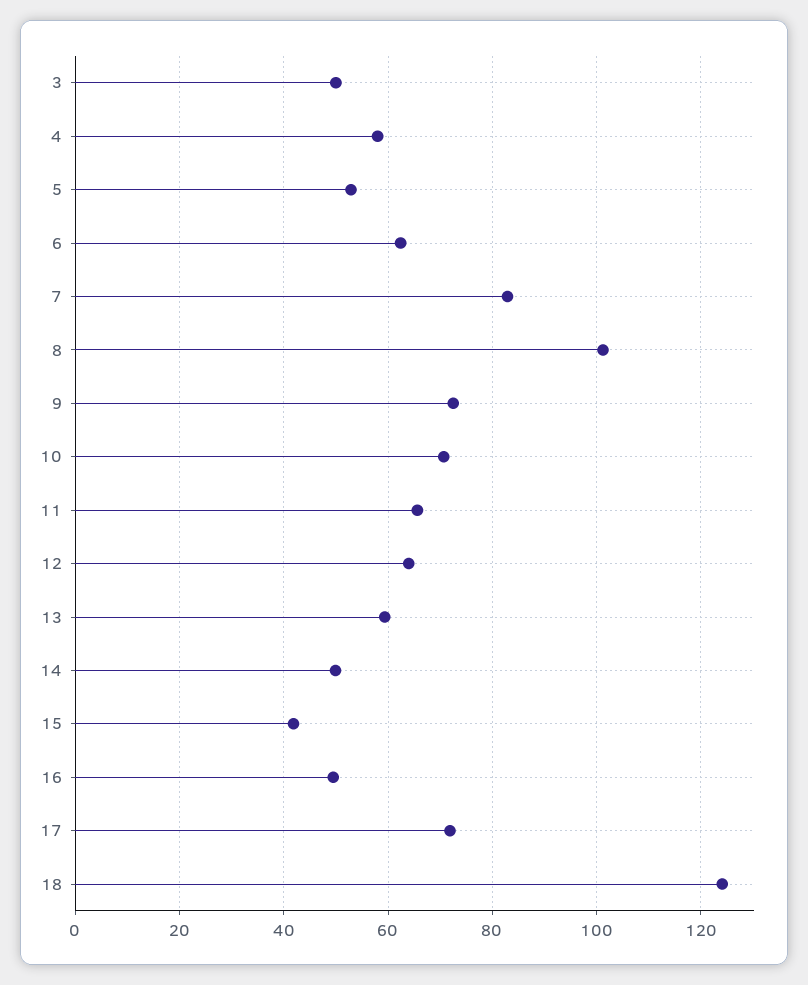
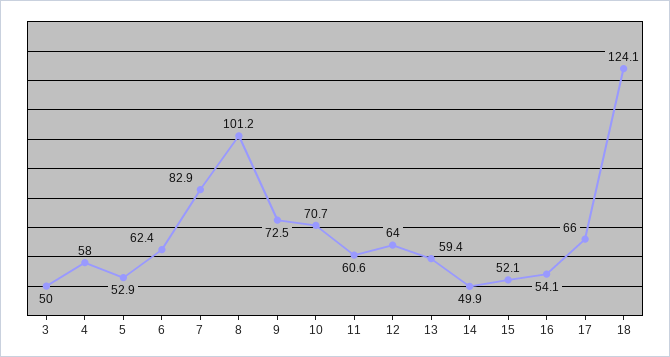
  {
    "3": 50,
    "4": 58,
    "5": 52.9,
    "6": 62.4,
    "7": 82.9,
    "8": 101.2,
    "9": 72.5,
    "10": 70.7,
-   "11": 66,
+   "11": 60.6,
    "12": 64,
    "13": 59.4,
    "14": 49.9,
-   "15": 42,
+   "15": 52.1,
-   "16": 50,
+   "16": 54.1,
-   "17": 72,
+   "17": 66,
    "18": 124.1
  }

